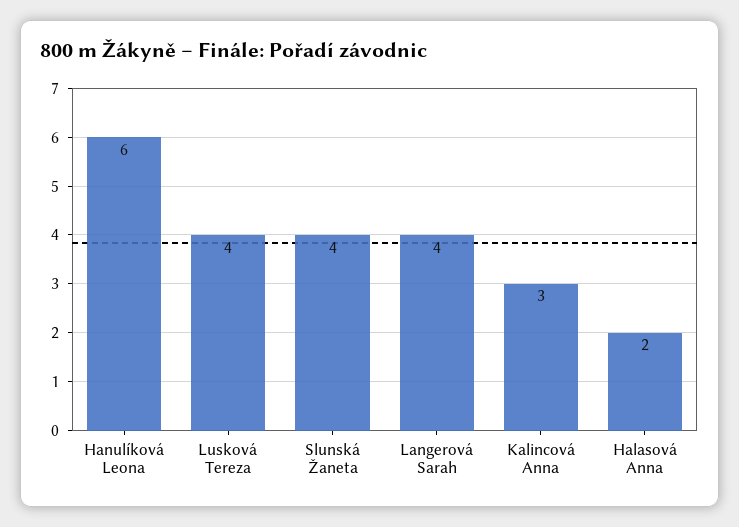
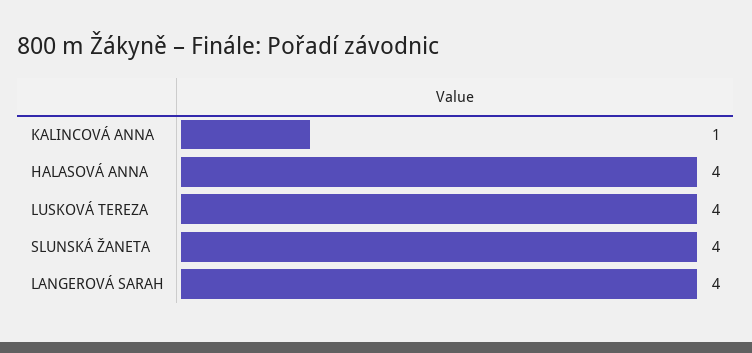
  {
-   "Hanulíková Leona": 6,
    "Lusková Tereza": 4,
    "Slunská Žaneta": 4,
    "Langerová Sarah": 4,
-   "Kalincová Anna": 3,
+   "Kalincová Anna": 1,
-   "Halasová Anna": 2
+   "Halasová Anna": 4
  }

